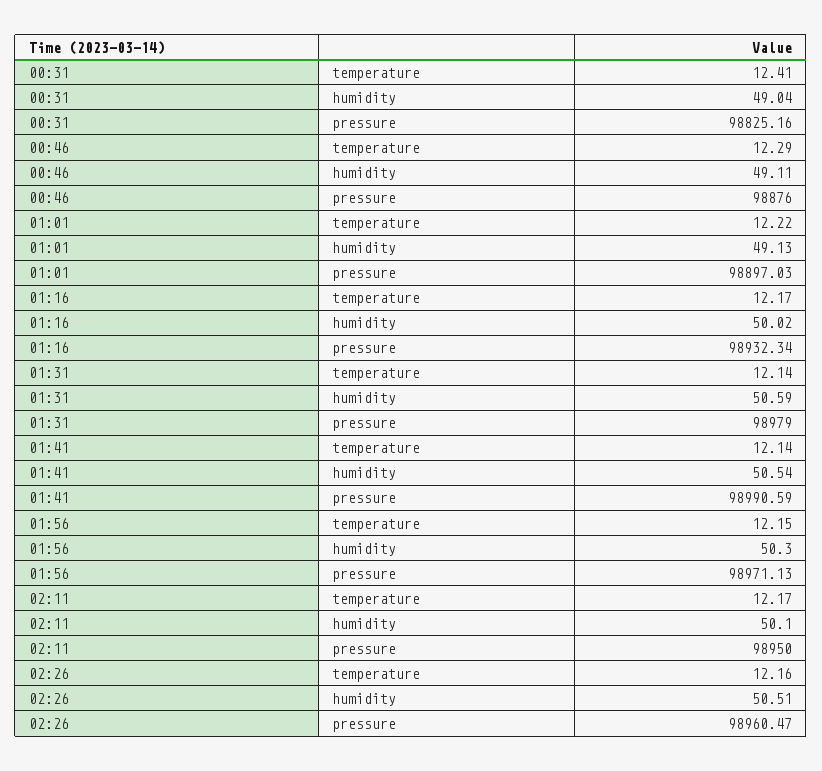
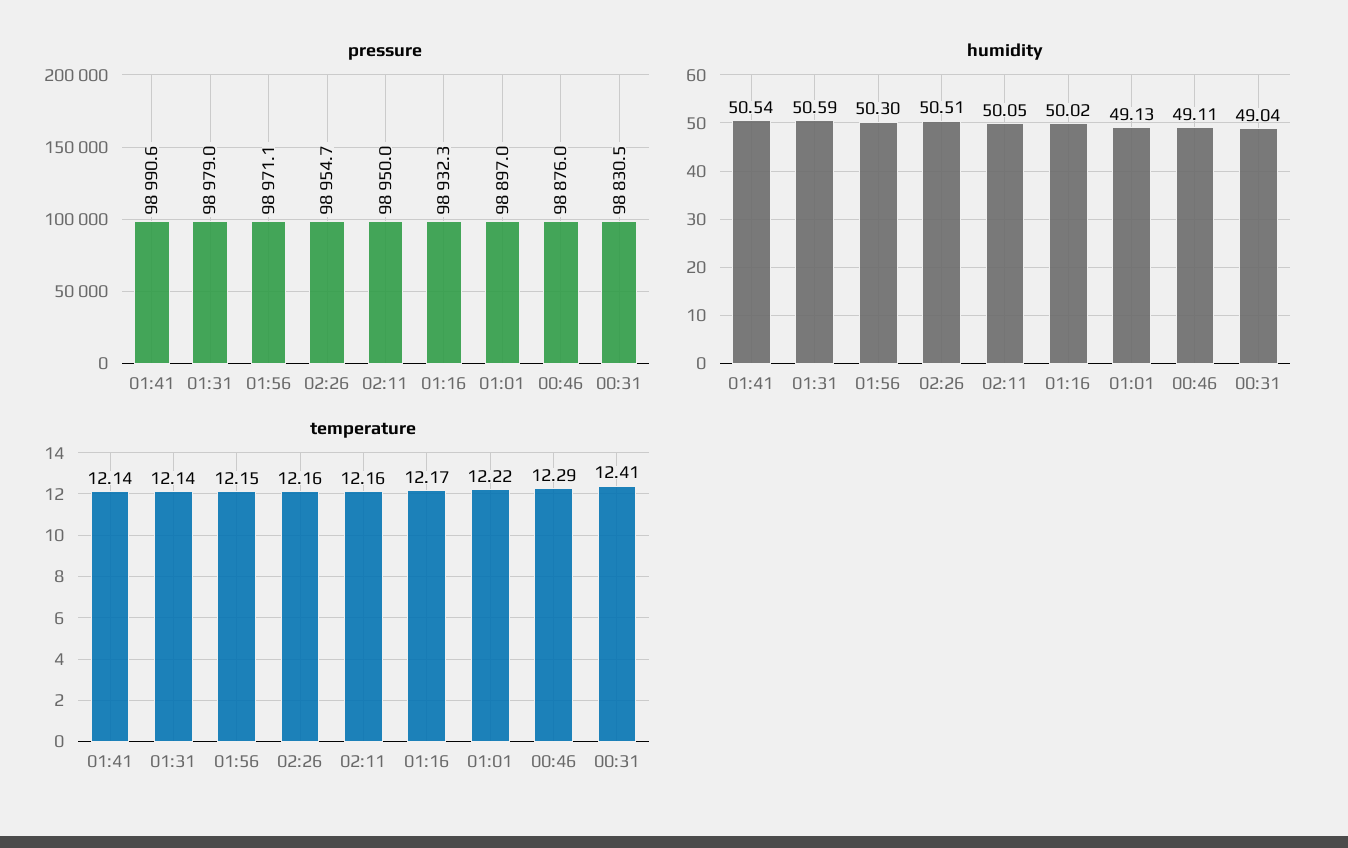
  {
    "temperature": {
      "00:31": 12.41,
      "00:46": 12.29,
      "01:01": 12.22,
      "01:16": 12.17,
      "01:31": 12.14,
      "01:41": 12.14,
      "01:56": 12.15,
-     "02:11": 12.17,
+     "02:11": 12.16,
      "02:26": 12.16
    },
    "humidity": {
      "00:31": 49.04,
      "00:46": 49.11,
      "01:01": 49.13,
      "01:16": 50.02,
      "01:31": 50.59,
      "01:41": 50.54,
      "01:56": 50.3,
-     "02:11": 50.1,
+     "02:11": 50.05,
      "02:26": 50.51
    },
    "pressure": {
-     "00:31": 98825.16,
+     "00:31": 98830.5,
      "00:46": 98876,
      "01:01": 98897.03,
      "01:16": 98932.34,
      "01:31": 98979,
      "01:41": 98990.59,
      "01:56": 98971.13,
      "02:11": 98950,
-     "02:26": 98960.47
+     "02:26": 98954.7
    }
  }

